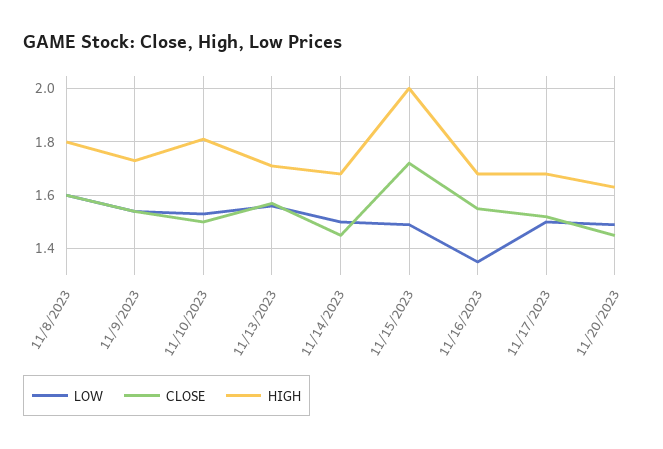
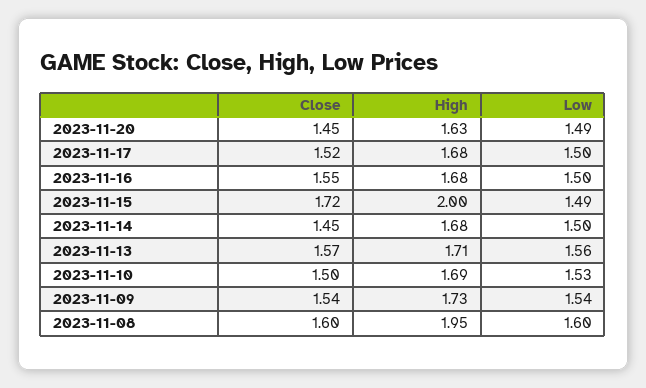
  {
    "LOW": {
      "11/8/2023": 1.6,
      "11/9/2023": 1.54,
      "11/10/2023": 1.53,
      "11/13/2023": 1.56,
      "11/14/2023": 1.5,
      "11/15/2023": 1.49,
-     "11/16/2023": 1.35,
+     "11/16/2023": 1.5,
      "11/17/2023": 1.5,
      "11/20/2023": 1.49
    },
    "CLOSE": {
      "11/8/2023": 1.6,
      "11/9/2023": 1.54,
      "11/10/2023": 1.5,
      "11/13/2023": 1.57,
      "11/14/2023": 1.45,
      "11/15/2023": 1.72,
      "11/16/2023": 1.55,
      "11/17/2023": 1.52,
      "11/20/2023": 1.45
    },
    "HIGH": {
-     "11/8/2023": 1.8,
+     "11/8/2023": 1.95,
      "11/9/2023": 1.73,
-     "11/10/2023": 1.8,
+     "11/10/2023": 1.69,
      "11/13/2023": 1.71,
      "11/14/2023": 1.68,
      "11/15/2023": 2,
      "11/16/2023": 1.68,
      "11/17/2023": 1.68,
      "11/20/2023": 1.63
    }
  }

